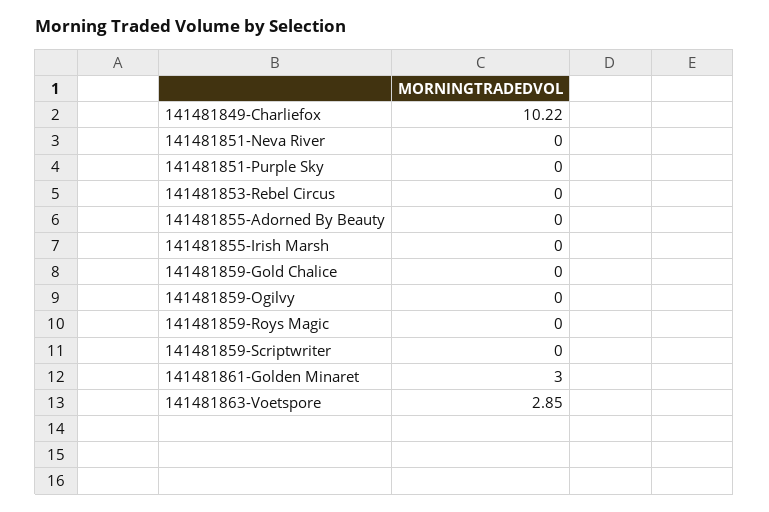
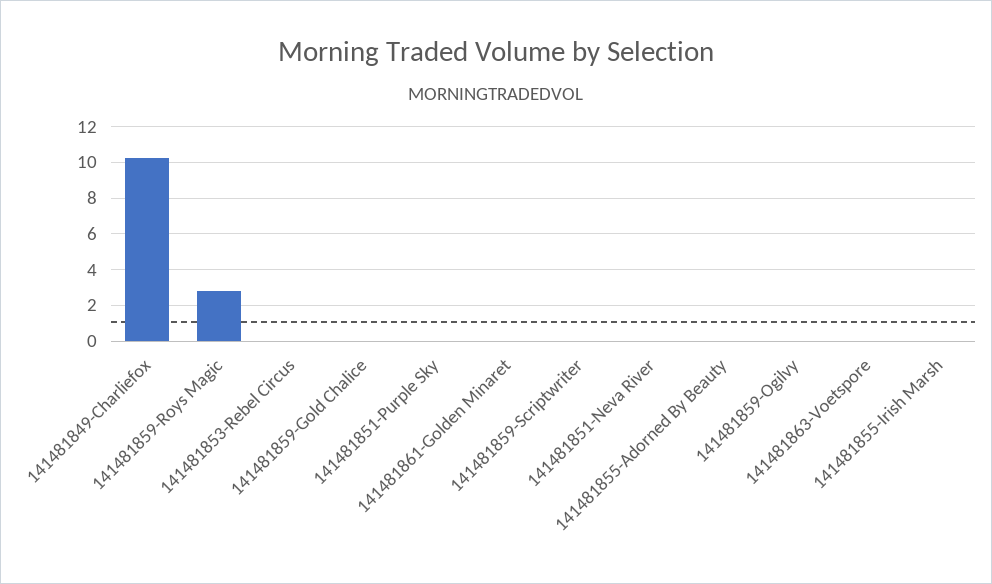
  {
    "141481849-Charliefox": 10.22,
    "141481851-Neva River": 0,
    "141481851-Purple Sky": 0,
    "141481853-Rebel Circus": 0,
    "141481855-Adorned By Beauty": 0,
    "141481855-Irish Marsh": 0,
    "141481859-Gold Chalice": 0,
    "141481859-Ogilvy": 0,
-   "141481859-Roys Magic": 0,
+   "141481859-Roys Magic": 3,
    "141481859-Scriptwriter": 0,
-   "141481861-Golden Minaret": 3,
+   "141481861-Golden Minaret": 0,
-   "141481863-Voetspore": 2.85
+   "141481863-Voetspore": 0
  }

